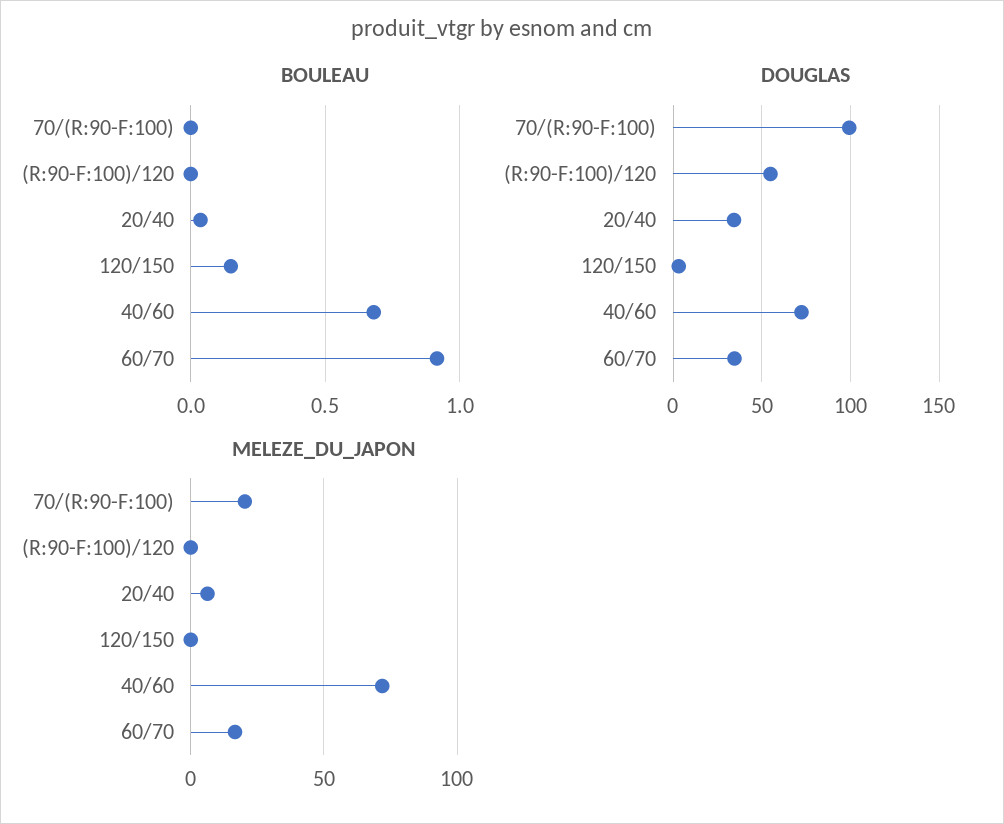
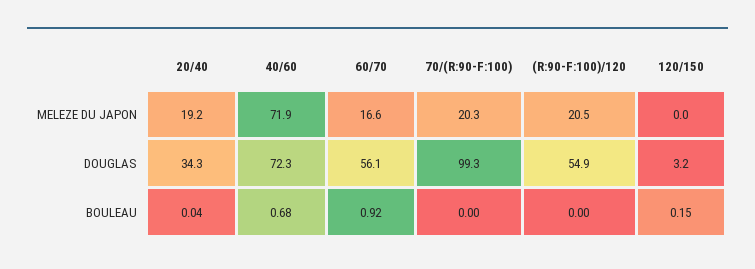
  {
    "BOULEAU": {
      "70/(R:90-F:100)": 0,
      "(R:90-F:100)/120": 0,
      "20/40": 0.04,
      "120/150": 0.15,
      "40/60": 0.68,
      "60/70": 0.92
    },
    "DOUGLAS": {
      "70/(R:90-F:100)": 99.3,
      "(R:90-F:100)/120": 54.9,
      "20/40": 34.3,
      "120/150": 3.2,
      "40/60": 72.3,
-     "60/70": 35
+     "60/70": 56.1
    },
    "MELEZE_DU_JAPON": {
      "70/(R:90-F:100)": 20.3,
-     "(R:90-F:100)/120": 0,
+     "(R:90-F:100)/120": 20.5,
-     "20/40": 5,
+     "20/40": 19.2,
      "120/150": 0,
      "40/60": 71.9,
      "60/70": 16.6
    }
  }

